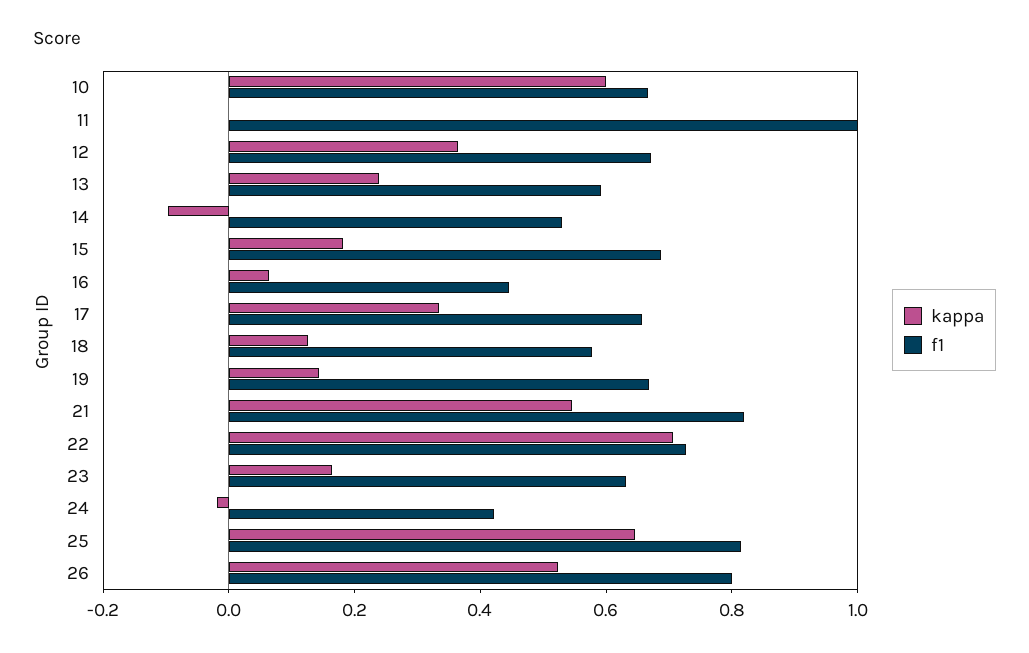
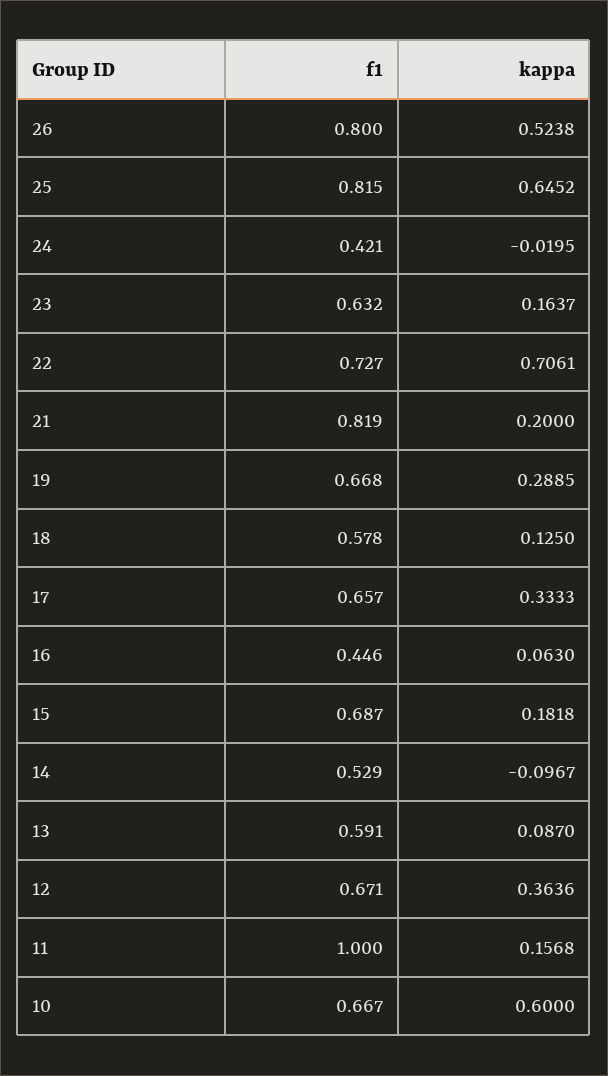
  {
    "kappa": {
      "10": 0.6,
-     "11": 0,
+     "11": 0.1568,
      "12": 0.3636,
-     "13": 0.25,
+     "13": 0.087,
      "14": -0.0967,
      "15": 0.1818,
      "16": 0.063,
      "17": 0.3333,
      "18": 0.125,
-     "19": 0.15,
+     "19": 0.2885,
-     "21": 0.55,
+     "21": 0.2,
      "22": 0.7061,
      "23": 0.1637,
      "24": -0.0195,
      "25": 0.6452,
      "26": 0.5238
    },
    "f1": {
      "10": 0.667,
      "11": 1,
      "12": 0.671,
      "13": 0.591,
      "14": 0.529,
      "15": 0.687,
      "16": 0.446,
      "17": 0.657,
      "18": 0.578,
      "19": 0.668,
      "21": 0.819,
      "22": 0.727,
      "23": 0.632,
      "24": 0.421,
      "25": 0.815,
      "26": 0.8
    }
  }

